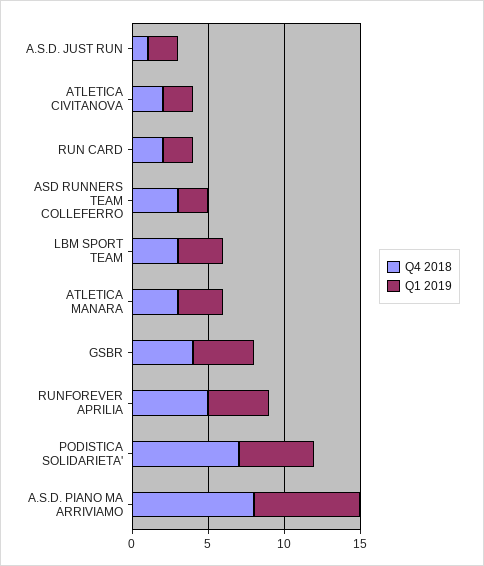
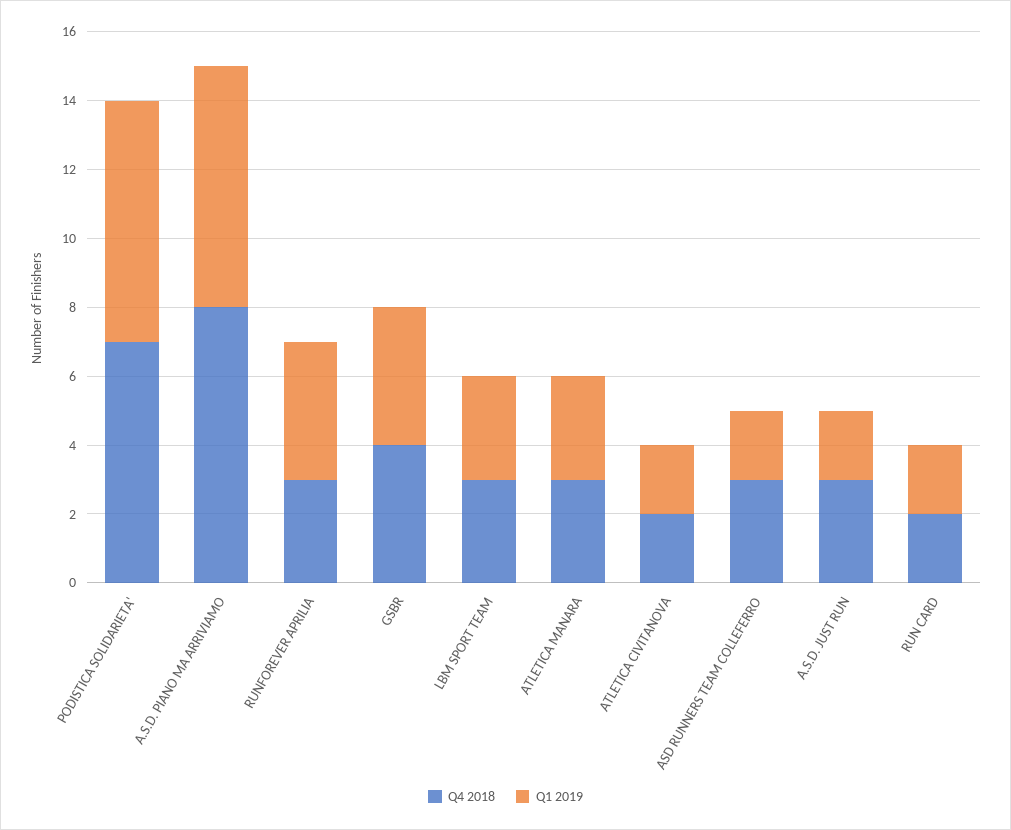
  {
    "Q4 2018": {
-     "A.S.D. JUST RUN": 1,
+     "A.S.D. JUST RUN": 3,
      "ATLETICA CIVITANOVA": 2,
      "RUN CARD": 2,
      "ASD RUNNERS TEAM COLLEFERRO": 3,
      "LBM SPORT TEAM": 3,
      "ATLETICA MANARA": 3,
      "GSBR": 4,
-     "RUNFOREVER APRILIA": 5,
+     "RUNFOREVER APRILIA": 3,
      "PODISTICA SOLIDARIETA'": 7,
      "A.S.D. PIANO MA ARRIVIAMO": 8
    },
    "Q1 2019": {
      "A.S.D. JUST RUN": 2,
      "ATLETICA CIVITANOVA": 2,
      "RUN CARD": 2,
      "ASD RUNNERS TEAM COLLEFERRO": 2,
      "LBM SPORT TEAM": 3,
      "ATLETICA MANARA": 3,
      "GSBR": 4,
      "RUNFOREVER APRILIA": 4,
-     "PODISTICA SOLIDARIETA'": 5,
+     "PODISTICA SOLIDARIETA'": 7,
      "A.S.D. PIANO MA ARRIVIAMO": 7
    }
  }

